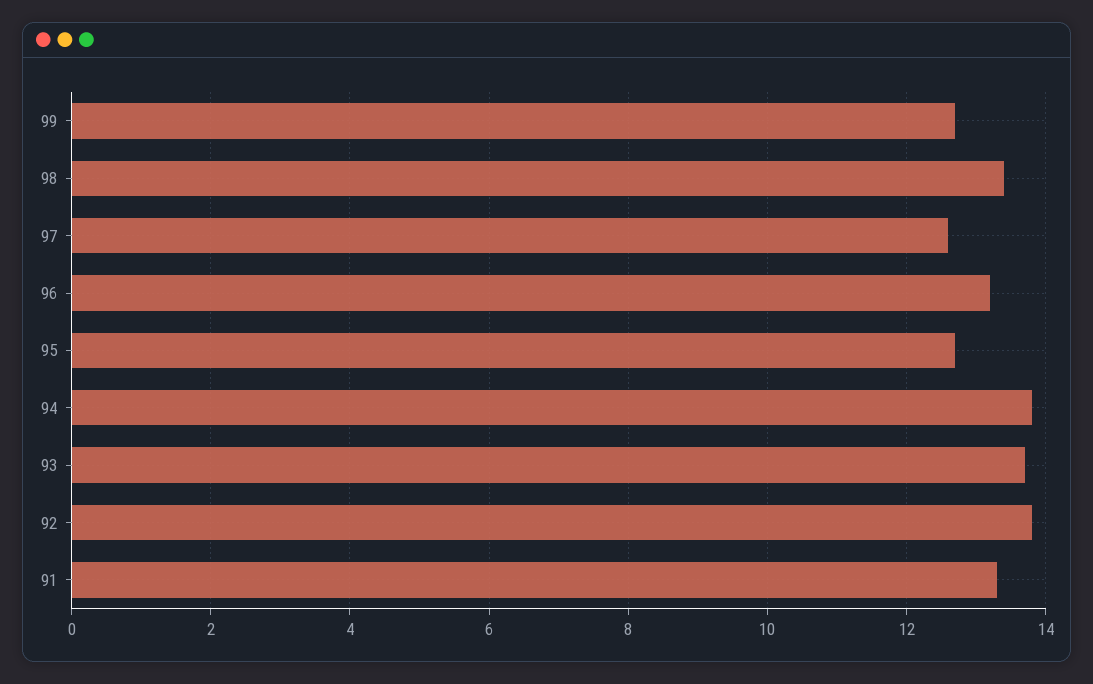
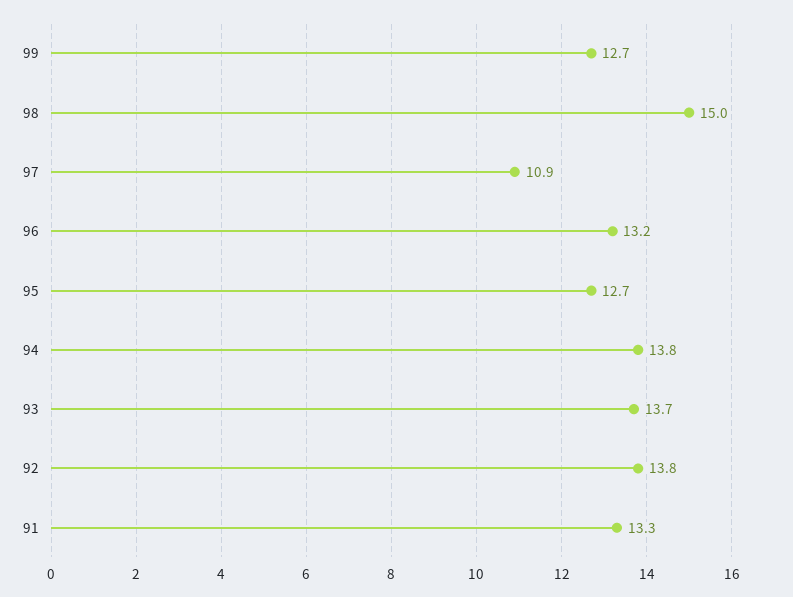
  {
    "99": 12.7,
-   "98": 13.5,
+   "98": 15,
-   "97": 12.5,
+   "97": 10.9,
    "96": 13.2,
    "95": 12.7,
    "94": 13.8,
    "93": 13.7,
    "92": 13.8,
    "91": 13.3
  }

